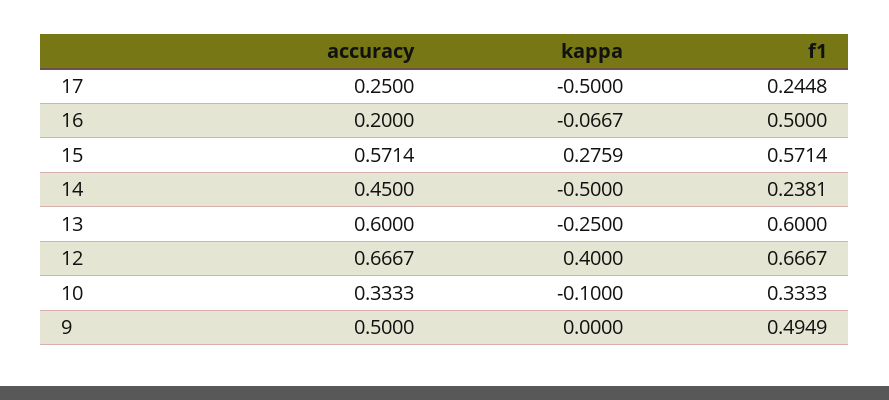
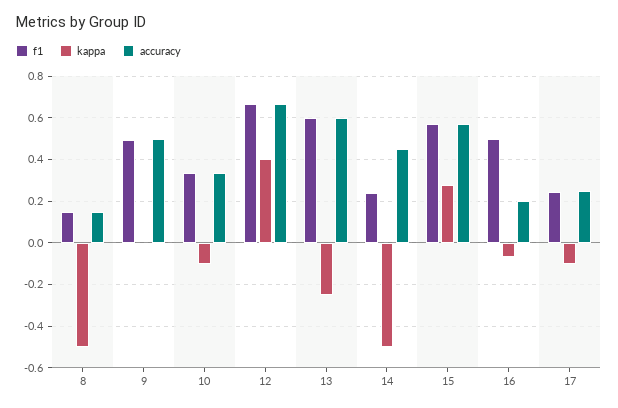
  {
    "accuracy": {
      "17": 0.25,
      "16": 0.2,
      "15": 0.5714,
      "14": 0.45,
      "13": 0.6,
      "12": 0.6667,
      "10": 0.3333,
-     "9": 0.5
+     "9": 0.5,
+     "8": 0.15
    },
    "kappa": {
-     "17": -0.5,
+     "17": -0.1,
      "16": -0.0667,
      "15": 0.2759,
      "14": -0.5,
      "13": -0.25,
      "12": 0.4,
      "10": -0.1,
-     "9": 0
+     "9": 0,
+     "8": -0.5
    },
    "f1": {
      "17": 0.2448,
      "16": 0.5,
      "15": 0.5714,
      "14": 0.2381,
      "13": 0.6,
      "12": 0.6667,
      "10": 0.3333,
-     "9": 0.4949
+     "9": 0.4949,
+     "8": 0.15
    }
  }

